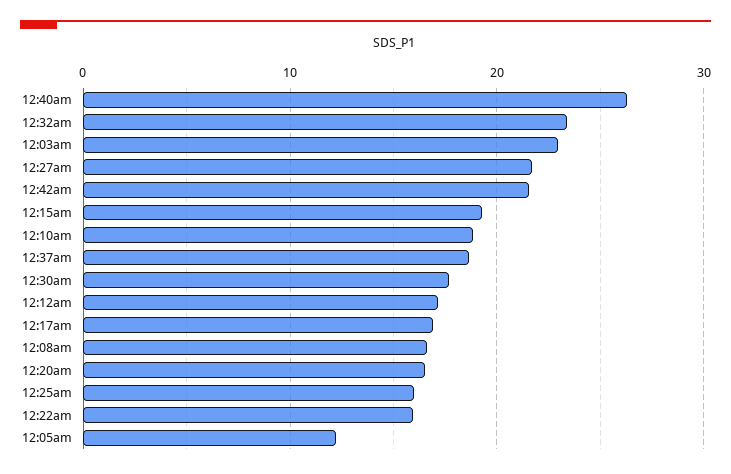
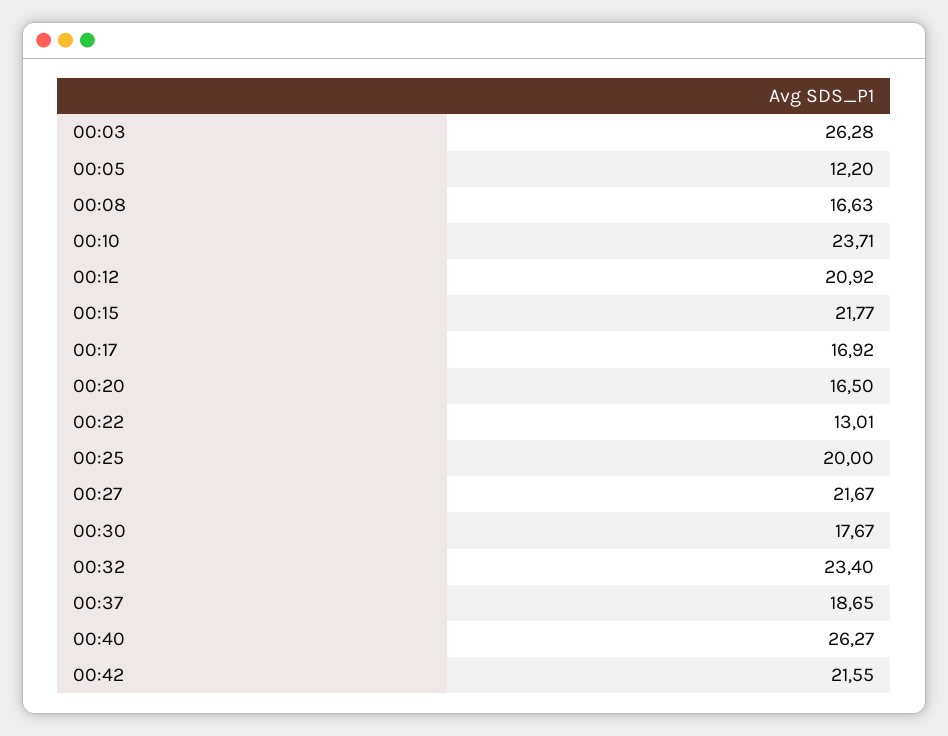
  {
    "12:40am": 26.27,
    "12:32am": 23.4,
-   "12:03am": 23,
+   "12:03am": 26.28,
    "12:27am": 21.67,
    "12:42am": 21.55,
-   "12:15am": 19,
+   "12:15am": 21.77,
-   "12:10am": 19,
+   "12:10am": 23.71,
    "12:37am": 18.65,
    "12:30am": 17.67,
-   "12:12am": 17,
+   "12:12am": 20.92,
    "12:17am": 16.92,
    "12:08am": 16.63,
    "12:20am": 16.5,
-   "12:25am": 16,
+   "12:25am": 20,
-   "12:22am": 16,
+   "12:22am": 13.01,
    "12:05am": 12.2
  }

